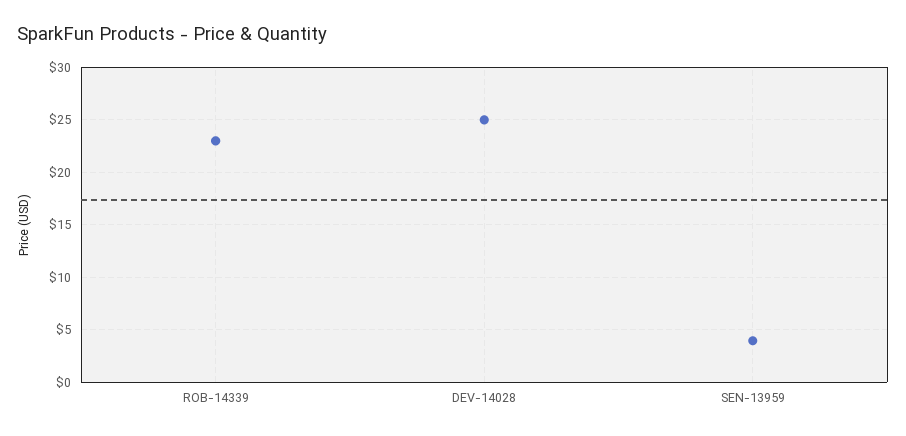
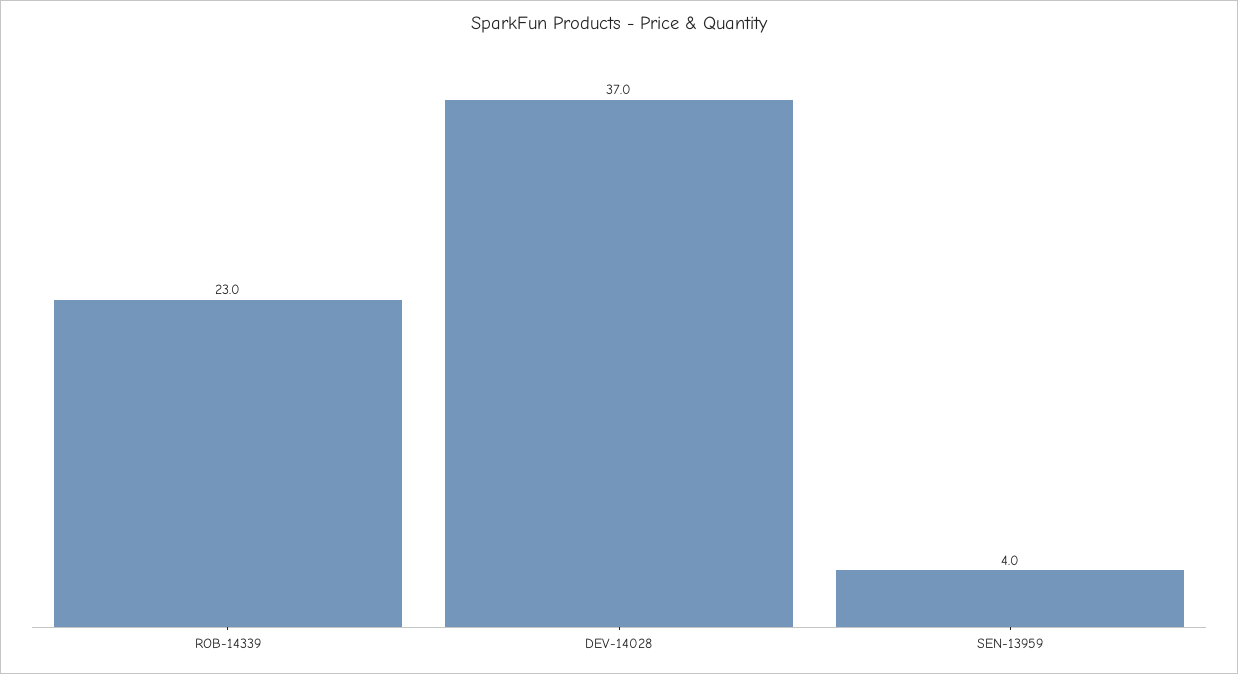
  {
    "ROB-14339": 23,
-   "DEV-14028": 25,
+   "DEV-14028": 37,
    "SEN-13959": 4
  }

